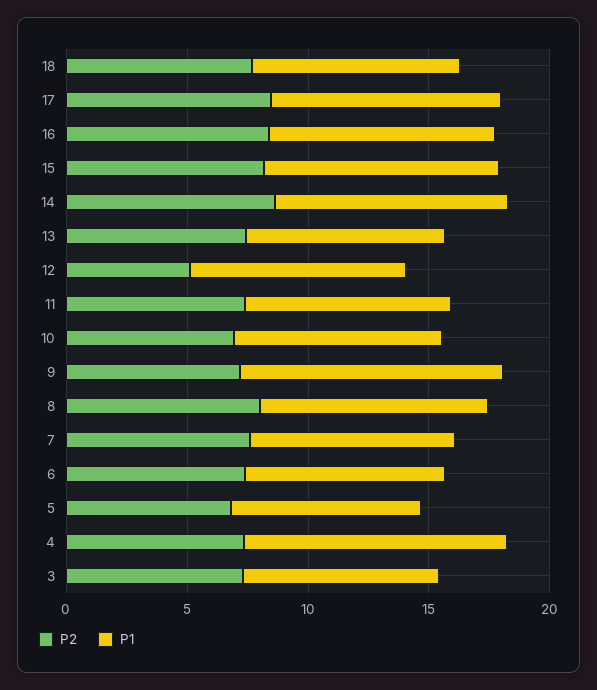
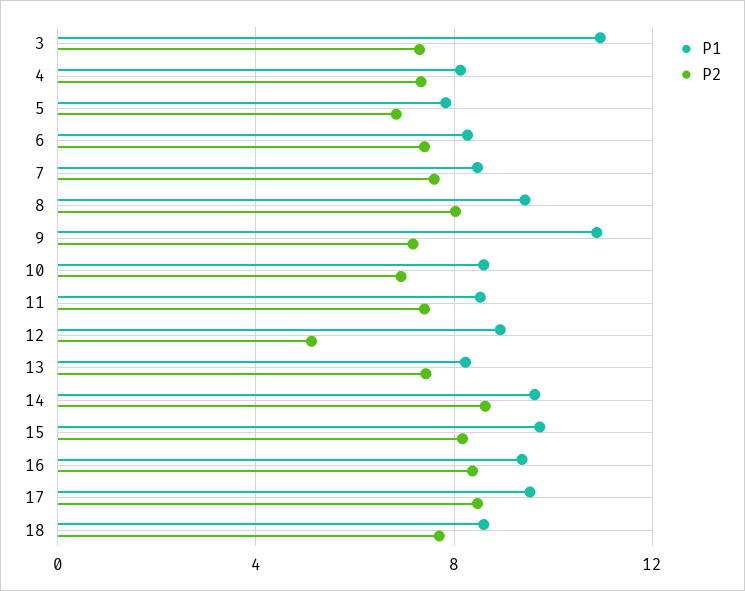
  {
    "P2": {
      "18": 7.5,
      "17": 8.5,
      "16": 8.5,
      "15": 8,
      "14": 8.5,
      "13": 7.5,
      "12": 5,
      "11": 7.5,
      "10": 7,
      "9": 7,
      "8": 8,
      "7": 7.5,
      "6": 7.5,
      "5": 7,
      "4": 7.5,
      "3": 7.5
    },
    "P1": {
      "18": 8.5,
      "17": 9.5,
      "16": 9.5,
      "15": 9.5,
      "14": 9.5,
      "13": 8,
      "12": 9,
      "11": 8.5,
      "10": 8.5,
      "9": 11,
      "8": 9.5,
      "7": 8.5,
      "6": 8.5,
      "5": 8,
-     "4": 11,
+     "4": 8,
-     "3": 8
+     "3": 11
    }
  }

